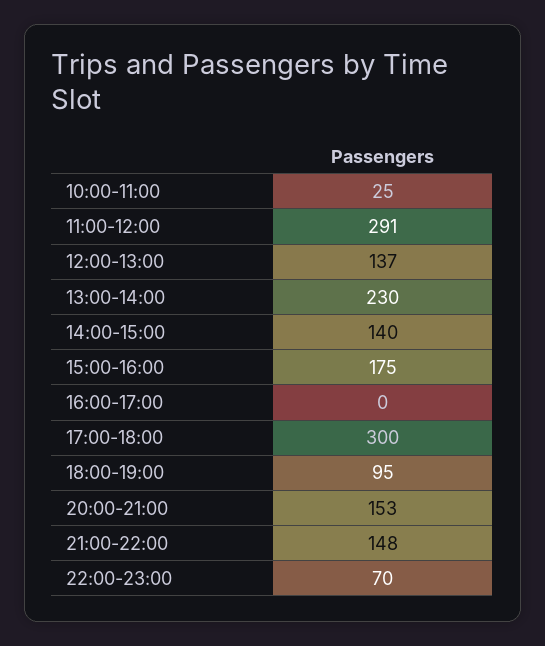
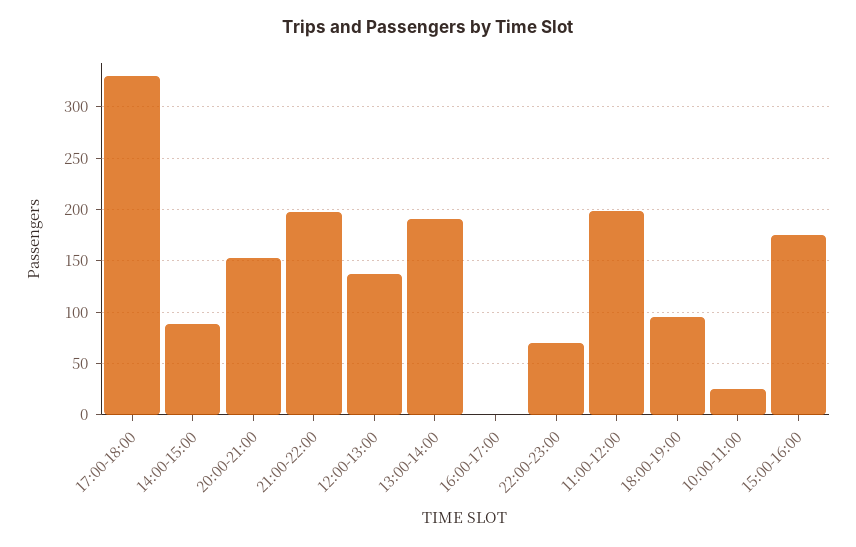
  {
    "10:00-11:00": 25,
-   "11:00-12:00": 291,
+   "11:00-12:00": 200,
    "12:00-13:00": 137,
-   "13:00-14:00": 230,
+   "13:00-14:00": 190,
-   "14:00-15:00": 140,
+   "14:00-15:00": 90,
    "15:00-16:00": 175,
    "16:00-17:00": 0,
-   "17:00-18:00": 300,
+   "17:00-18:00": 330,
    "18:00-19:00": 95,
    "20:00-21:00": 153,
-   "21:00-22:00": 148,
+   "21:00-22:00": 200,
    "22:00-23:00": 70
  }

